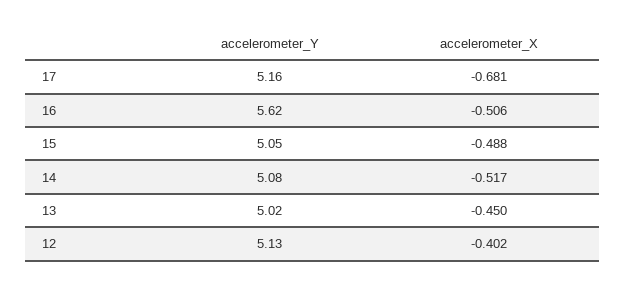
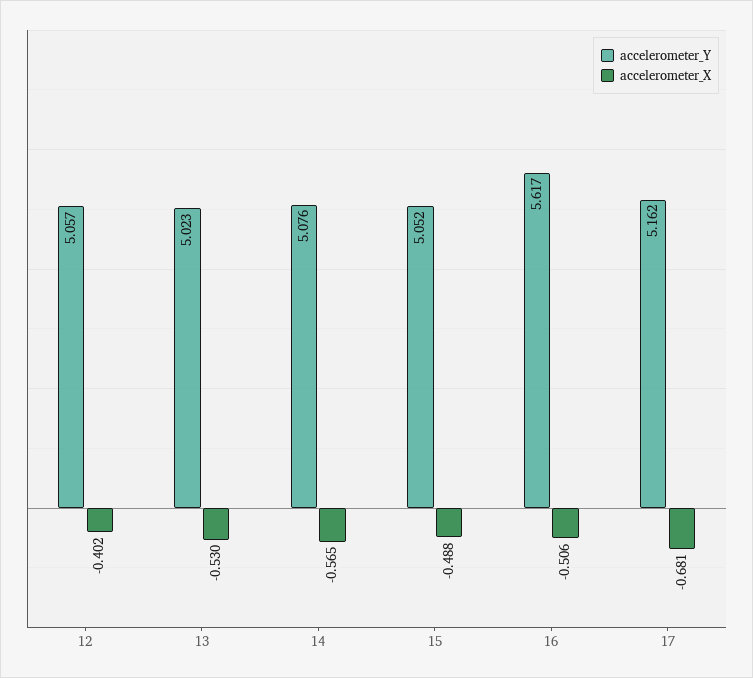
  {
    "accelerometer_Y": {
      "17": 5.162,
      "16": 5.617,
      "15": 5.052,
      "14": 5.076,
      "13": 5.023,
-     "12": 5.13
+     "12": 5.057
    },
    "accelerometer_X": {
      "17": -0.681,
      "16": -0.506,
      "15": -0.488,
-     "14": -0.517,
+     "14": -0.565,
-     "13": -0.45,
+     "13": -0.53,
      "12": -0.402
    }
  }

